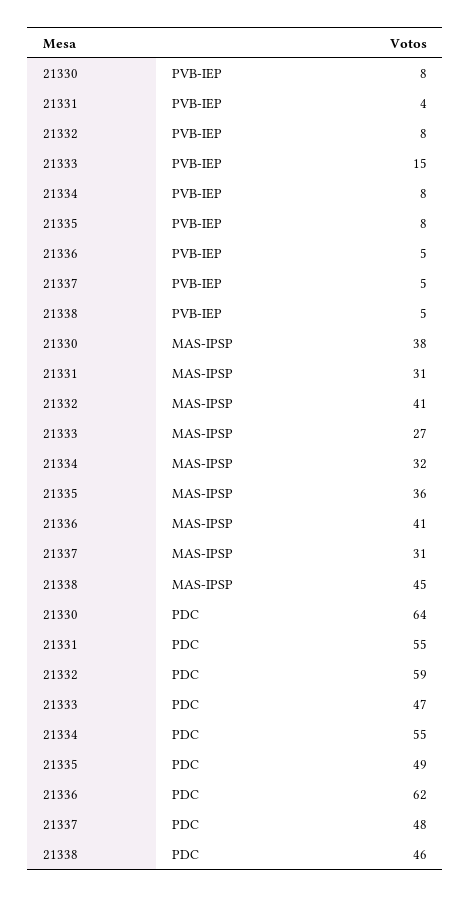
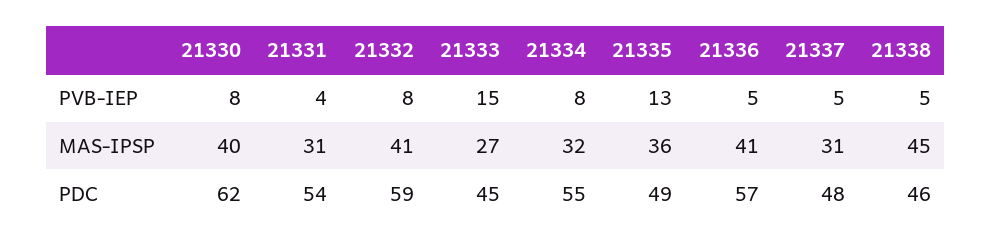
  {
    "21330": {
      "PVB-IEP": 8,
-     "MAS-IPSP": 38,
+     "MAS-IPSP": 40,
-     "PDC": 64
+     "PDC": 62
    },
    "21331": {
      "PVB-IEP": 4,
      "MAS-IPSP": 31,
-     "PDC": 55
+     "PDC": 54
    },
    "21332": {
      "PVB-IEP": 8,
      "MAS-IPSP": 41,
      "PDC": 59
    },
    "21333": {
      "PVB-IEP": 15,
      "MAS-IPSP": 27,
-     "PDC": 47
+     "PDC": 45
    },
    "21334": {
      "PVB-IEP": 8,
      "MAS-IPSP": 32,
      "PDC": 55
    },
    "21335": {
-     "PVB-IEP": 8,
+     "PVB-IEP": 13,
      "MAS-IPSP": 36,
      "PDC": 49
    },
    "21336": {
      "PVB-IEP": 5,
      "MAS-IPSP": 41,
-     "PDC": 62
+     "PDC": 57
    },
    "21337": {
      "PVB-IEP": 5,
      "MAS-IPSP": 31,
      "PDC": 48
    },
    "21338": {
      "PVB-IEP": 5,
      "MAS-IPSP": 45,
      "PDC": 46
    }
  }

